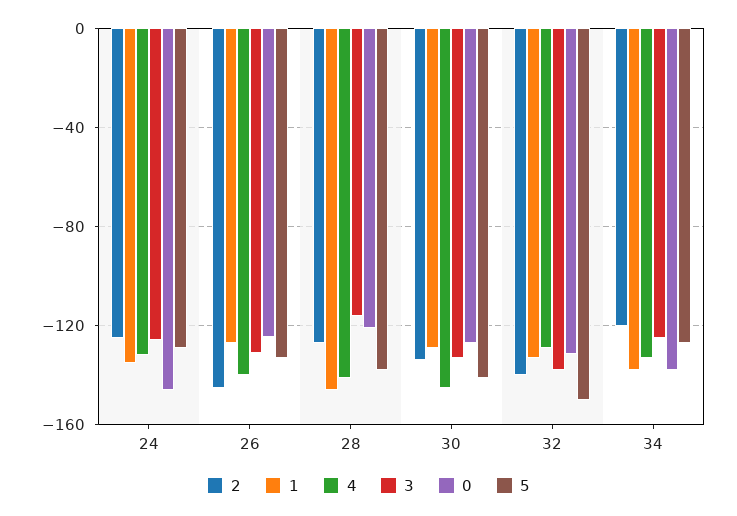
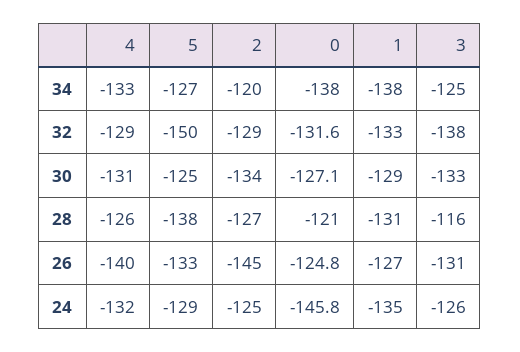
  {
    "2": {
      "24": -125,
      "26": -145,
      "28": -127,
      "30": -134,
-     "32": -140,
+     "32": -129,
      "34": -120
    },
    "1": {
      "24": -135,
      "26": -127,
-     "28": -145,
+     "28": -131,
      "30": -129,
      "32": -133,
      "34": -138
    },
    "4": {
      "24": -132,
      "26": -140,
-     "28": -140,
+     "28": -126,
-     "30": -145,
+     "30": -131,
      "32": -129,
      "34": -133
    },
    "3": {
      "24": -126,
      "26": -131,
      "28": -116,
      "30": -133,
      "32": -138,
      "34": -125
    },
    "0": {
      "24": -145.8,
      "26": -124.8,
      "28": -121,
      "30": -127.1,
      "32": -131.6,
      "34": -138
    },
    "5": {
      "24": -129,
      "26": -133,
      "28": -138,
-     "30": -140,
+     "30": -125,
      "32": -150,
      "34": -127
    }
  }

